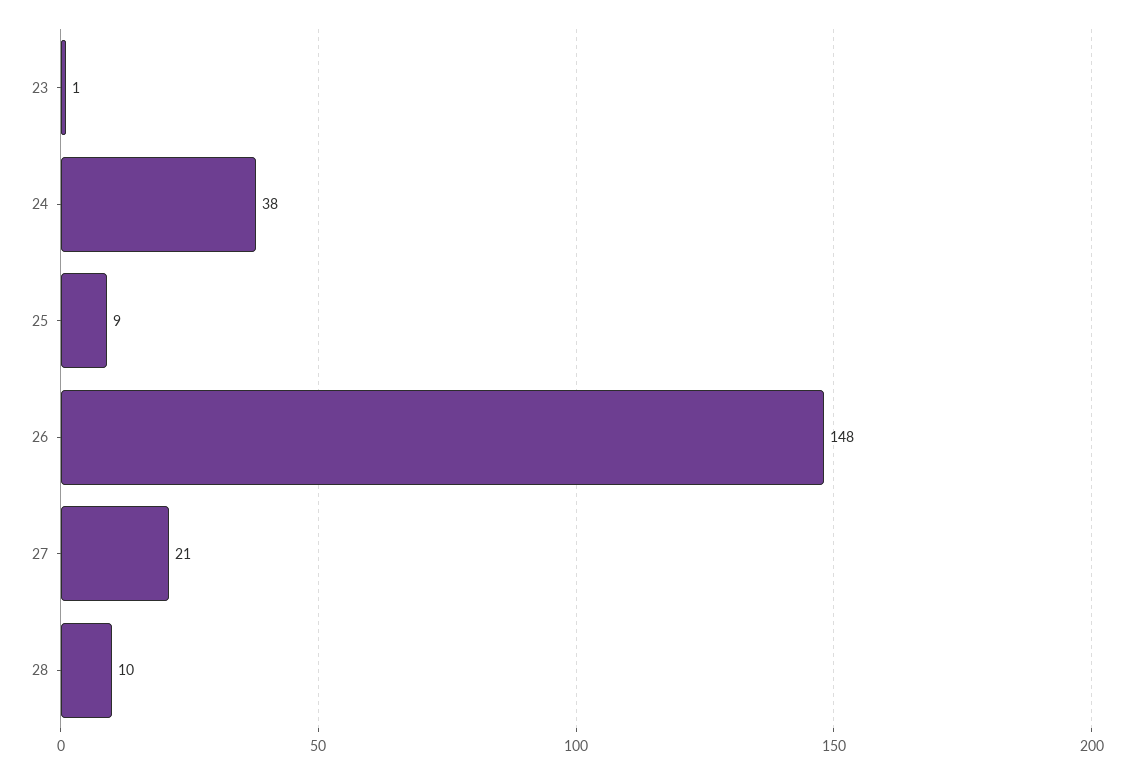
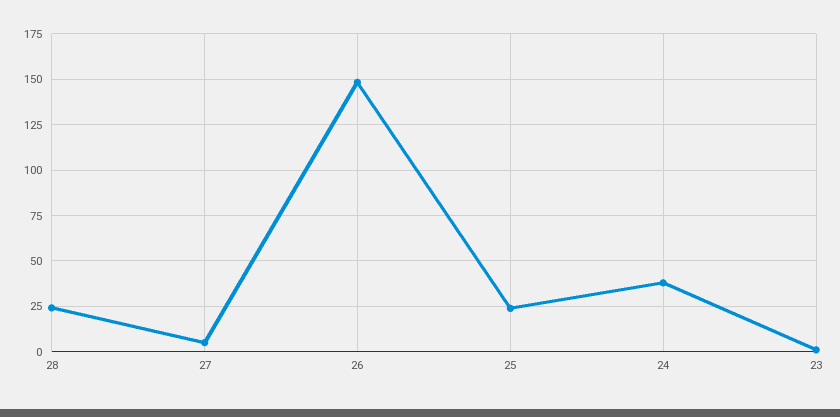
  {
    "23": 1,
    "24": 38,
-   "25": 9,
+   "25": 25,
    "26": 148,
-   "27": 21,
+   "27": 5,
-   "28": 10
+   "28": 25
  }

